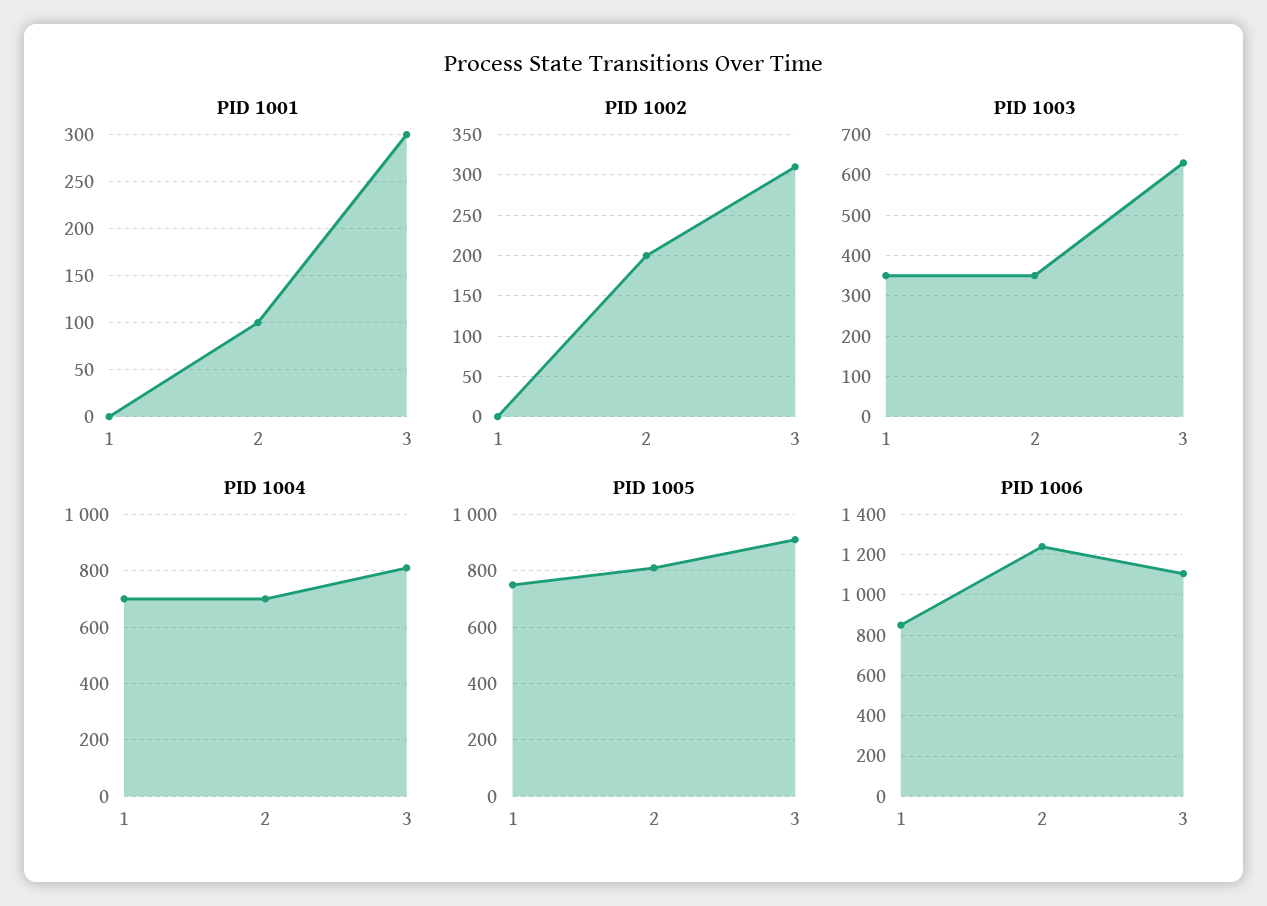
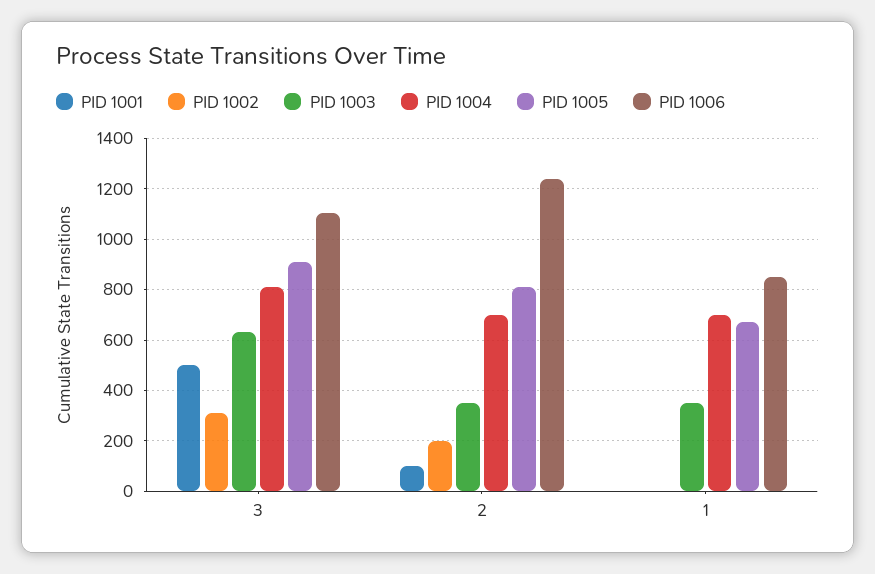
  {
    "PID 1001": {
      "1": 0,
      "2": 100,
-     "3": 300
+     "3": 500
    },
    "PID 1002": {
      "1": 0,
      "2": 200,
      "3": 310
    },
    "PID 1003": {
      "1": 360,
      "2": 360,
      "3": 640
    },
    "PID 1004": {
      "1": 700,
      "2": 700,
      "3": 800
    },
    "PID 1005": {
-     "1": 750,
+     "1": 675,
      "2": 800,
      "3": 900
    },
    "PID 1006": {
      "1": 850,
      "2": 1250,
      "3": 1100
    }
  }

